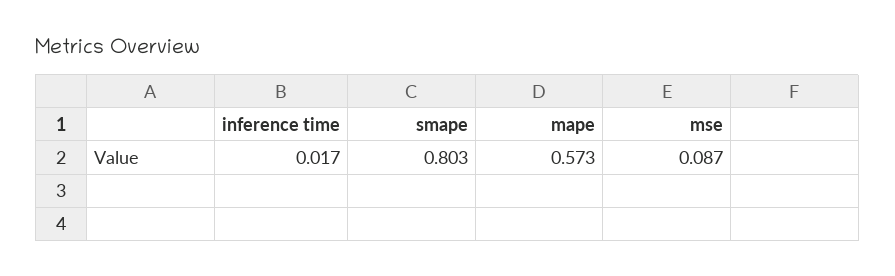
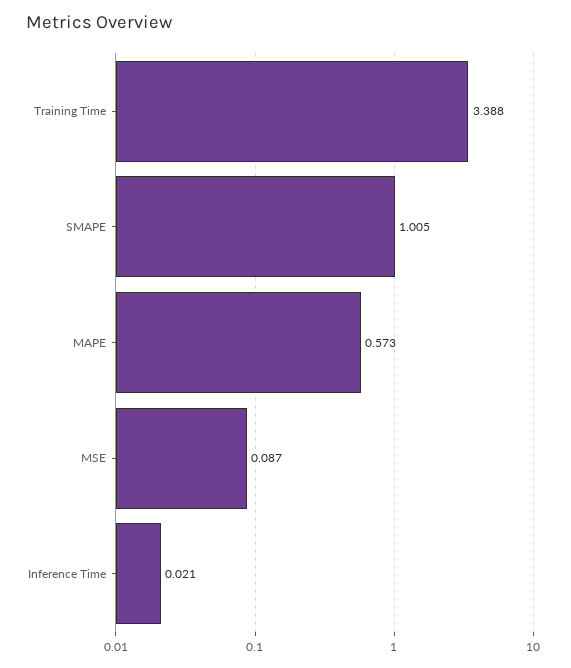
  {
-   "inference time": 0.017,
+   "inference time": 0.021,
-   "smape": 0.803,
+   "smape": 1.005,
    "mape": 0.573,
-   "mse": 0.087
+   "mse": 0.087,
+   "Training Time": 3.388
  }

